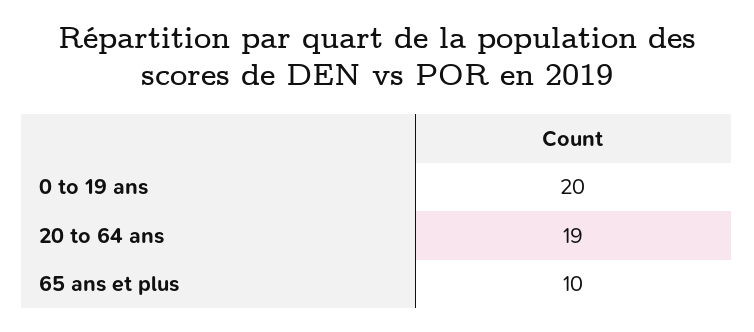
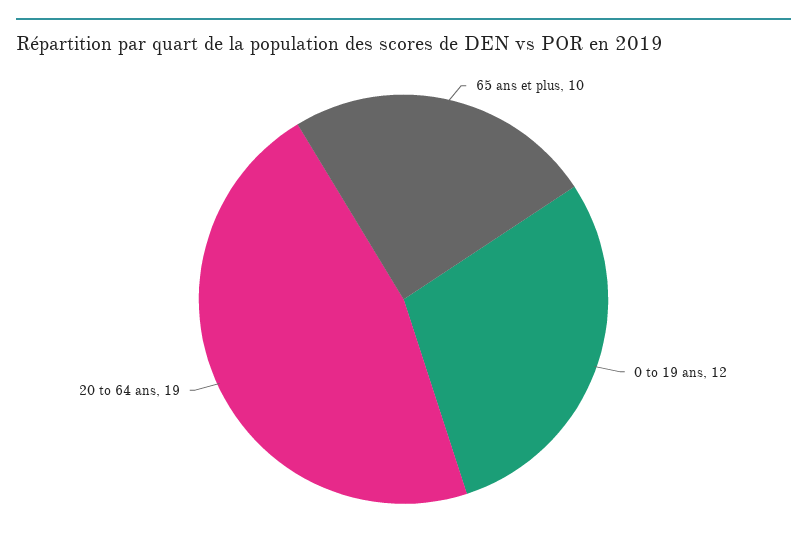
  {
-   "0 to 19 ans": 20,
+   "0 to 19 ans": 12,
    "20 to 64 ans": 19,
    "65 ans et plus": 10
  }

